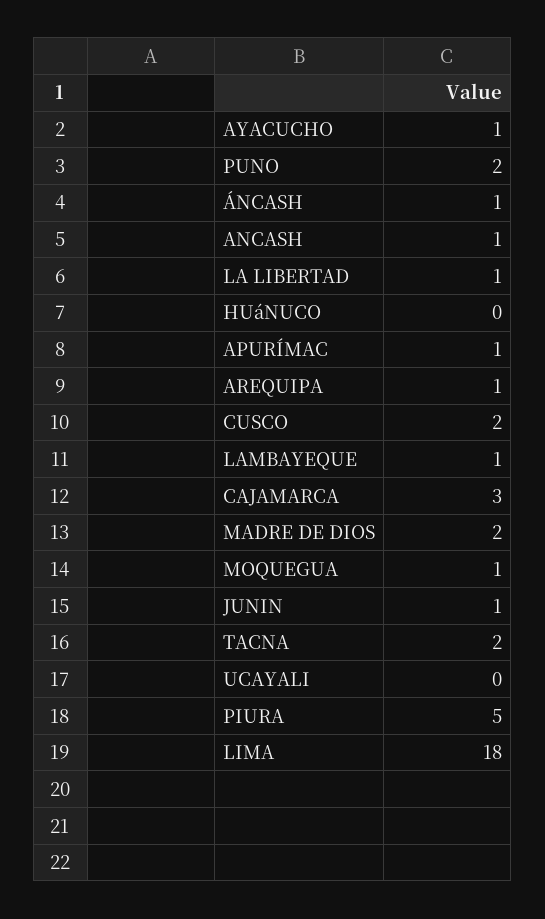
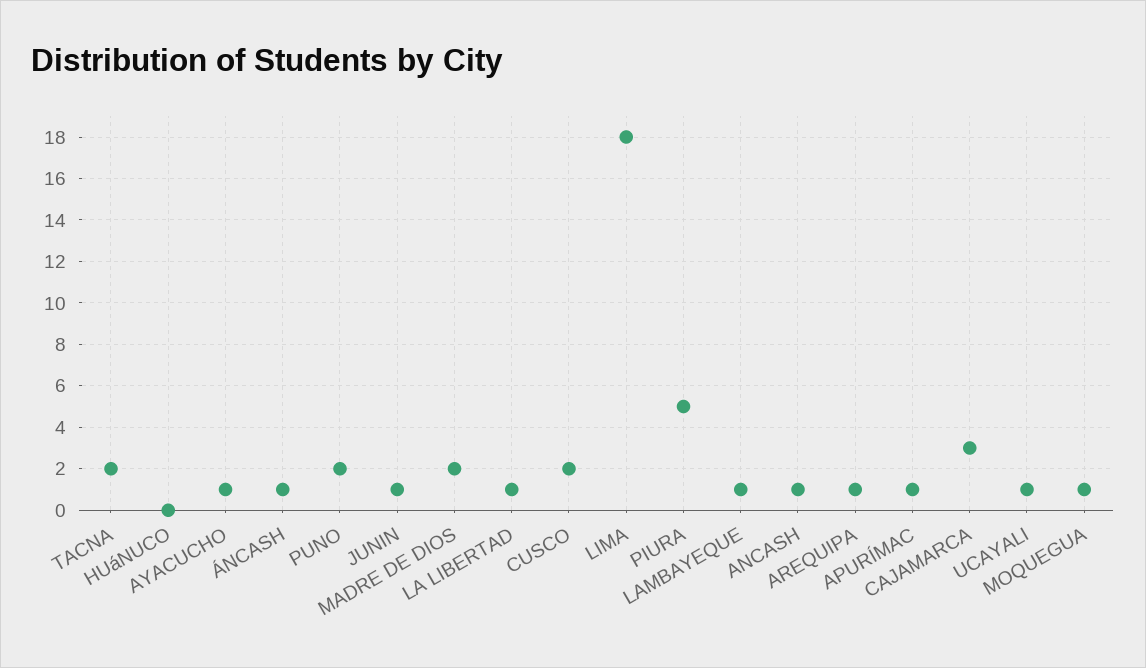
  {
    "AYACUCHO": 1,
    "PUNO": 2,
    "ÁNCASH": 1,
    "ANCASH": 1,
    "LA LIBERTAD": 1,
    "HUáNUCO": 0,
    "APURÍMAC": 1,
    "AREQUIPA": 1,
    "CUSCO": 2,
    "LAMBAYEQUE": 1,
    "CAJAMARCA": 3,
    "MADRE DE DIOS": 2,
    "MOQUEGUA": 1,
    "JUNIN": 1,
    "TACNA": 2,
-   "UCAYALI": 0,
+   "UCAYALI": 1,
    "PIURA": 5,
    "LIMA": 18
  }

